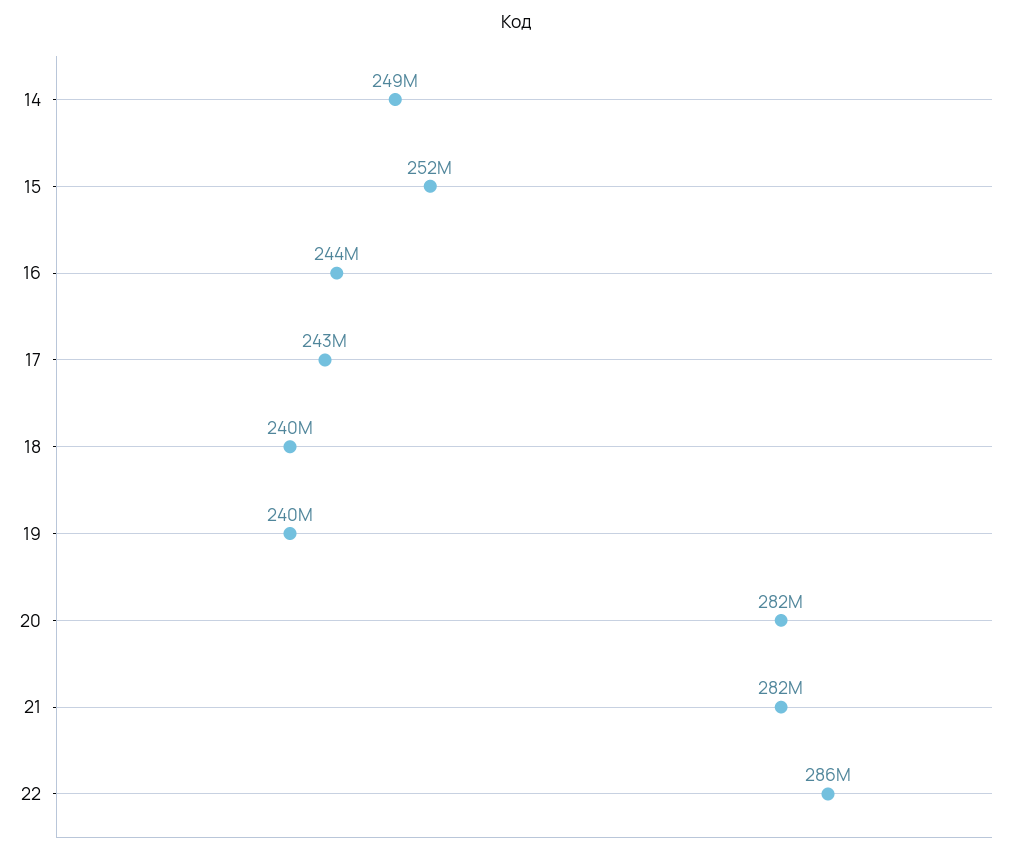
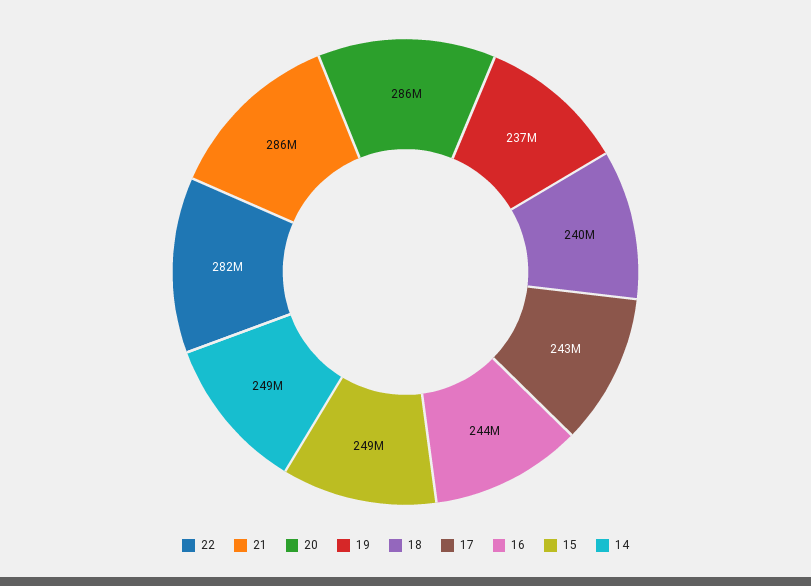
  {
    "14": 249000000,
-   "15": 252000000,
+   "15": 249000000,
    "16": 244000000,
    "17": 243000000,
    "18": 240000000,
-   "19": 240000000,
+   "19": 237000000,
-   "20": 282000000,
+   "20": 286000000,
-   "21": 282000000,
+   "21": 286000000,
-   "22": 286000000
+   "22": 282000000
  }

